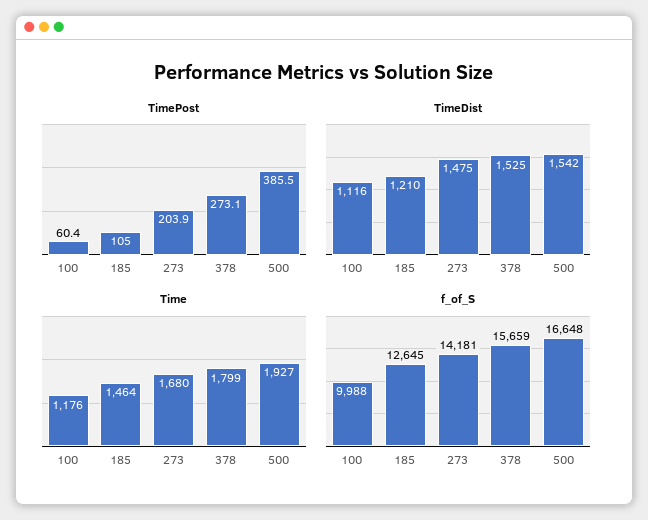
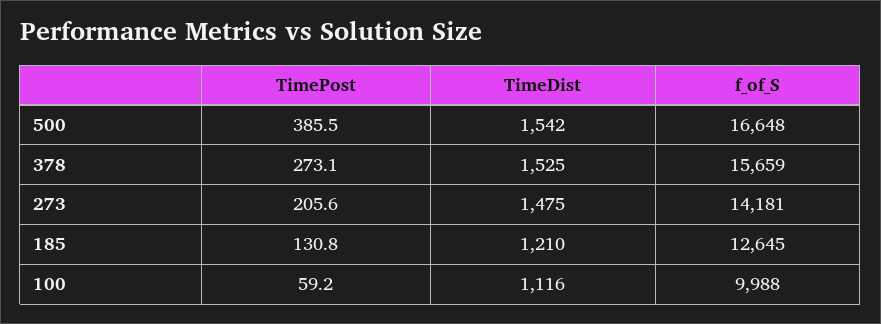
  {
    "TimePost": {
-     "100": 60.4,
+     "100": 59.2,
-     "185": 105,
+     "185": 130.8,
-     "273": 203.9,
+     "273": 205.6,
      "378": 273.1,
      "500": 385.5
    },
    "TimeDist": {
      "100": 1116,
      "185": 1210,
      "273": 1475,
      "378": 1525,
      "500": 1542
    },
-   "Time": {
-     "100": 1176,
-     "185": 1464,
-     "273": 1680,
-     "378": 1799,
-     "500": 1927
-   },
    "f_of_S": {
      "100": 9988,
      "185": 12645,
      "273": 14181,
      "378": 15659,
      "500": 16648
    }
  }

